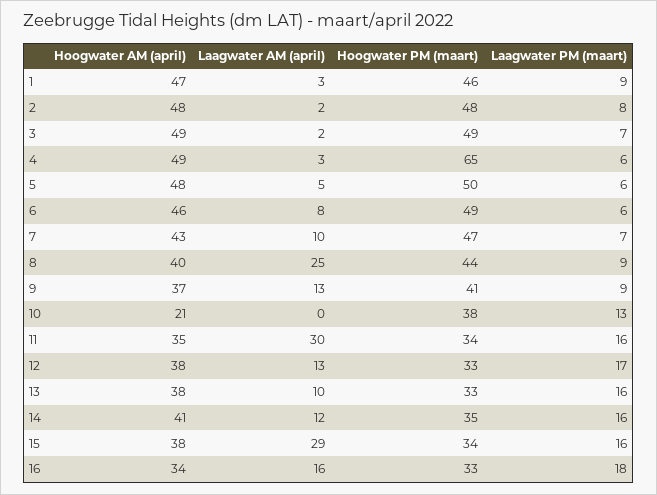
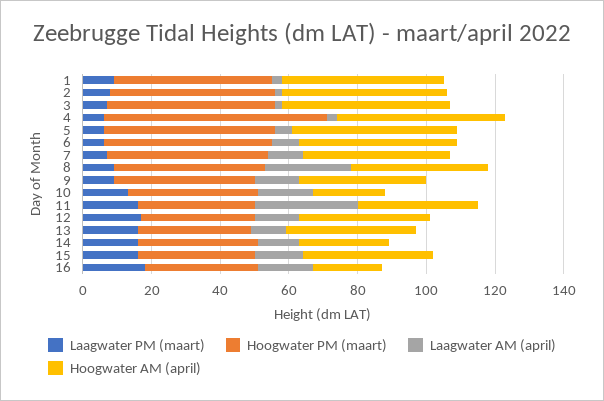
  {
    "Hoogwater AM (april)": {
      "1": 47,
      "2": 48,
      "3": 49,
      "4": 49,
      "5": 48,
      "6": 46,
      "7": 43,
      "8": 40,
      "9": 37,
      "10": 21,
      "11": 35,
      "12": 38,
      "13": 38,
-     "14": 41,
+     "14": 25,
      "15": 38,
-     "16": 34
+     "16": 20
    },
    "Laagwater AM (april)": {
      "1": 3,
      "2": 2,
      "3": 2,
      "4": 3,
      "5": 5,
      "6": 8,
      "7": 10,
      "8": 25,
      "9": 13,
-     "10": 0,
+     "10": 15,
      "11": 30,
      "12": 13,
      "13": 10,
      "14": 12,
-     "15": 29,
+     "15": 15,
      "16": 16
    },
    "Hoogwater PM (maart)": {
      "1": 46,
      "2": 48,
      "3": 49,
      "4": 65,
      "5": 50,
      "6": 49,
      "7": 47,
      "8": 44,
      "9": 41,
      "10": 38,
      "11": 34,
      "12": 33,
      "13": 33,
      "14": 35,
      "15": 34,
      "16": 33
    },
    "Laagwater PM (maart)": {
      "1": 9,
      "2": 8,
      "3": 7,
      "4": 6,
      "5": 6,
      "6": 6,
      "7": 7,
      "8": 9,
      "9": 9,
      "10": 13,
      "11": 16,
      "12": 17,
      "13": 16,
      "14": 16,
      "15": 16,
      "16": 18
    }
  }

